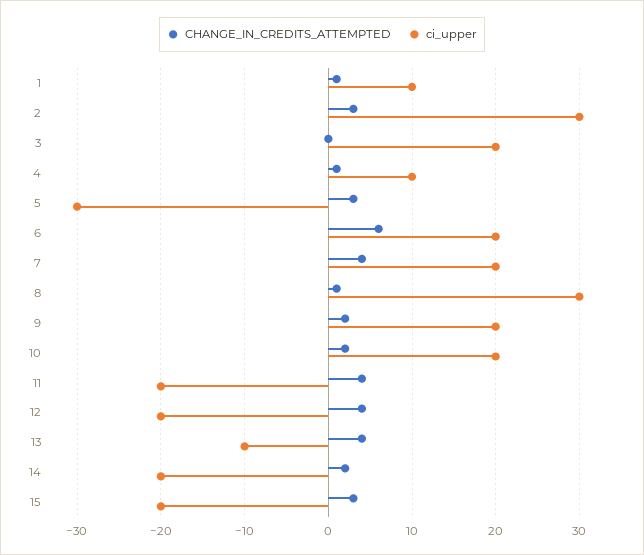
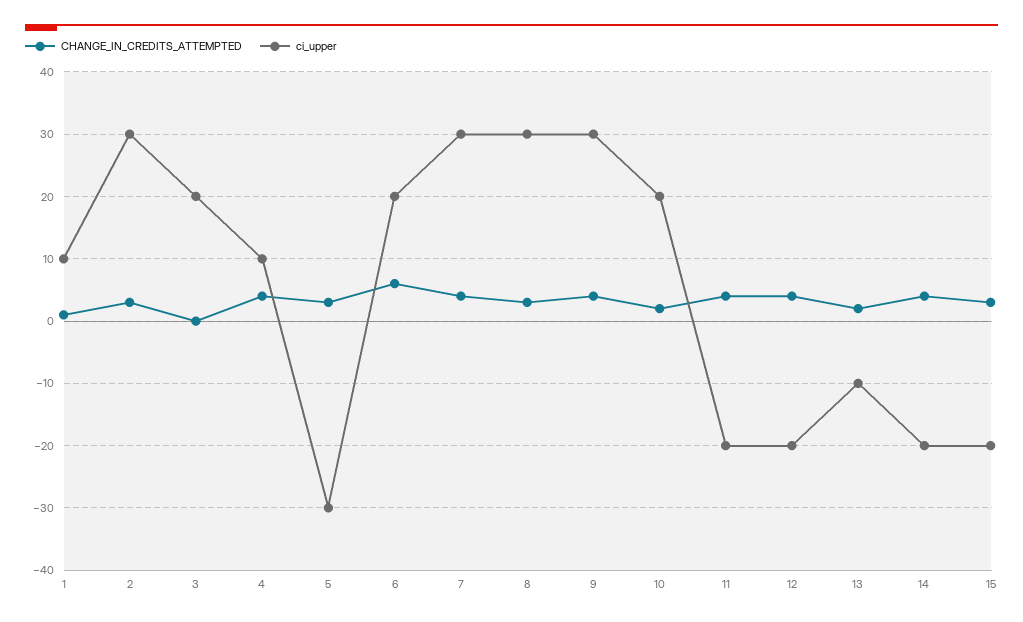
  {
    "CHANGE_IN_CREDITS_ATTEMPTED": {
      "1": 1,
      "2": 3,
      "3": 0,
-     "4": 1,
+     "4": 4,
      "5": 3,
      "6": 6,
      "7": 4,
-     "8": 1,
+     "8": 3,
-     "9": 2,
+     "9": 4,
      "10": 2,
      "11": 4,
      "12": 4,
-     "13": 4,
+     "13": 2,
-     "14": 2,
+     "14": 4,
      "15": 3
    },
    "ci_upper": {
      "1": 10,
      "2": 30,
      "3": 20,
      "4": 10,
      "5": -30,
      "6": 20,
-     "7": 20,
+     "7": 30,
      "8": 30,
-     "9": 20,
+     "9": 30,
      "10": 20,
      "11": -20,
      "12": -20,
      "13": -10,
      "14": -20,
      "15": -20
    }
  }

